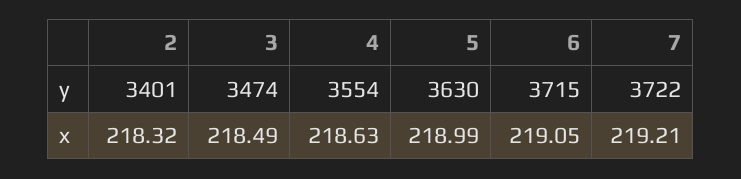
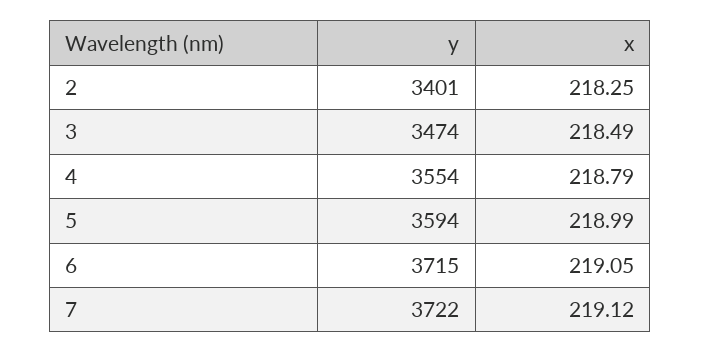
  {
    "2": {
      "y": 3401,
-     "x": 218.32
+     "x": 218.25
    },
    "3": {
      "y": 3474,
      "x": 218.49
    },
    "4": {
      "y": 3554,
-     "x": 218.63
+     "x": 218.79
    },
    "5": {
-     "y": 3630,
+     "y": 3594,
      "x": 218.99
    },
    "6": {
      "y": 3715,
      "x": 219.05
    },
    "7": {
      "y": 3722,
-     "x": 219.21
+     "x": 219.12
    }
  }

